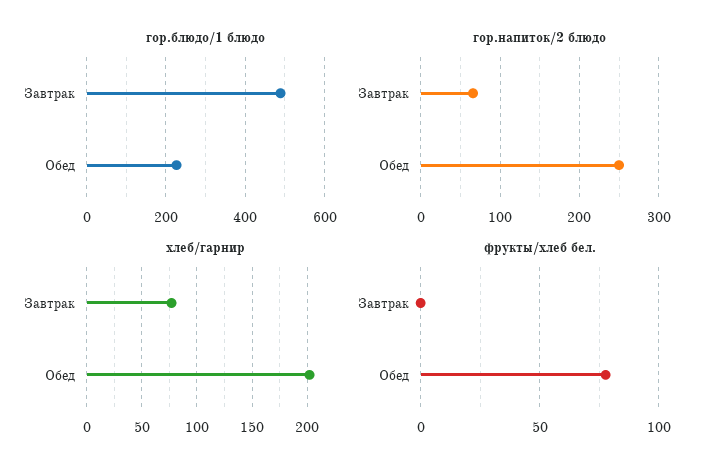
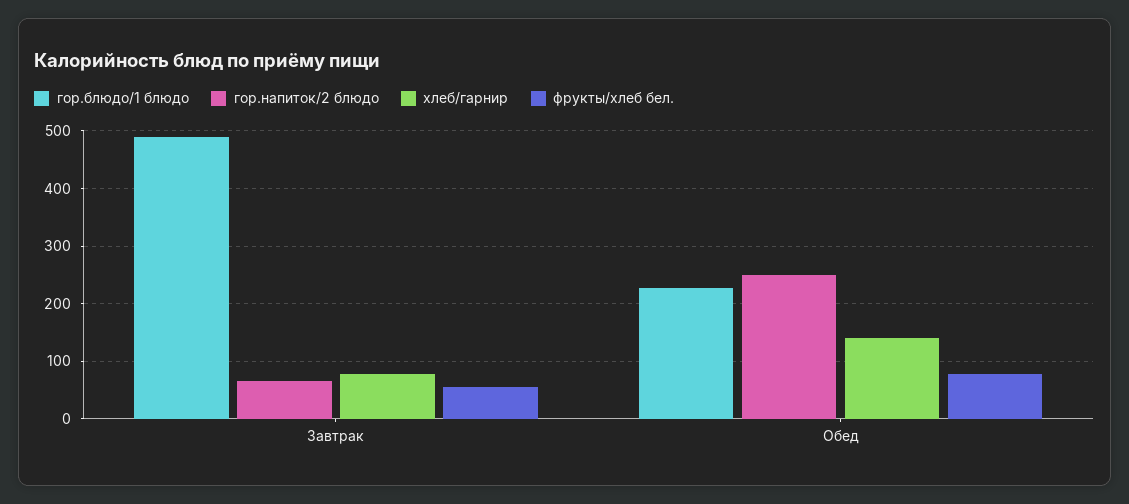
  {
    "гор.блюдо/1 блюдо": {
      "Завтрак": 480,
      "Обед": 220
    },
    "гор.напиток/2 блюдо": {
      "Завтрак": 70,
      "Обед": 250
    },
    "хлеб/гарнир": {
      "Завтрак": 80,
-     "Обед": 200
+     "Обед": 140
    },
    "фрукты/хлеб бел.": {
-     "Завтрак": 0,
+     "Завтрак": 60,
      "Обед": 80
    }
  }

